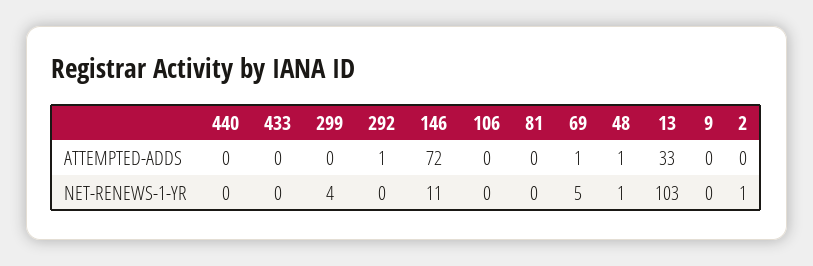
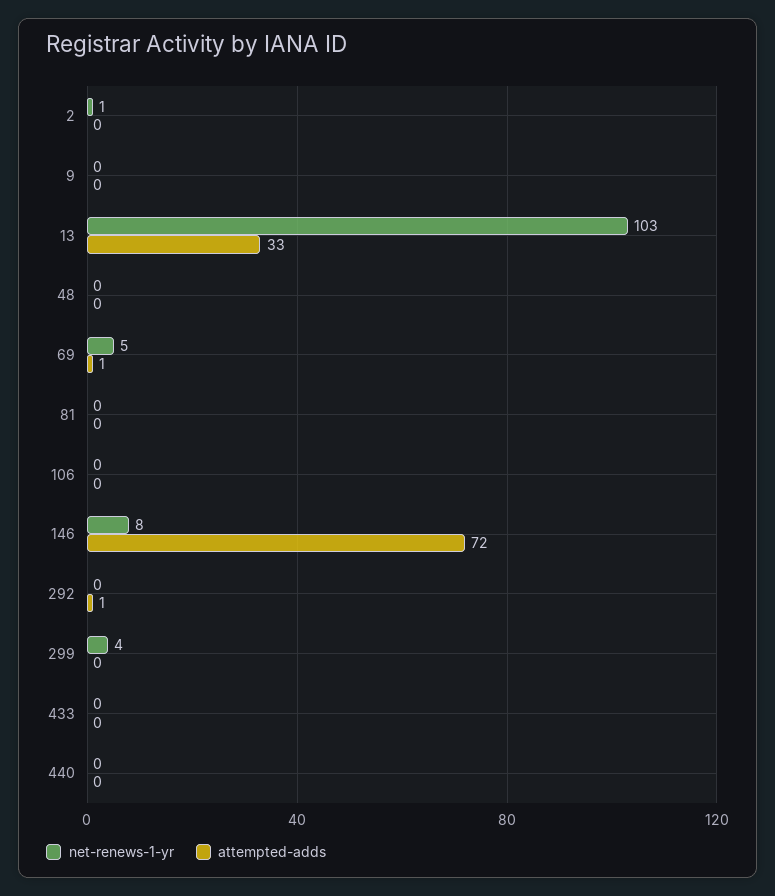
  {
    "ATTEMPTED-ADDS": {
      "440": 0,
      "433": 0,
      "299": 0,
      "292": 1,
      "146": 72,
      "106": 0,
      "81": 0,
      "69": 1,
-     "48": 1,
+     "48": 0,
      "13": 33,
      "9": 0,
      "2": 0
    },
    "NET-RENEWS-1-YR": {
      "440": 0,
      "433": 0,
      "299": 4,
      "292": 0,
-     "146": 11,
+     "146": 8,
      "106": 0,
      "81": 0,
      "69": 5,
-     "48": 1,
+     "48": 0,
      "13": 103,
      "9": 0,
      "2": 1
    }
  }

